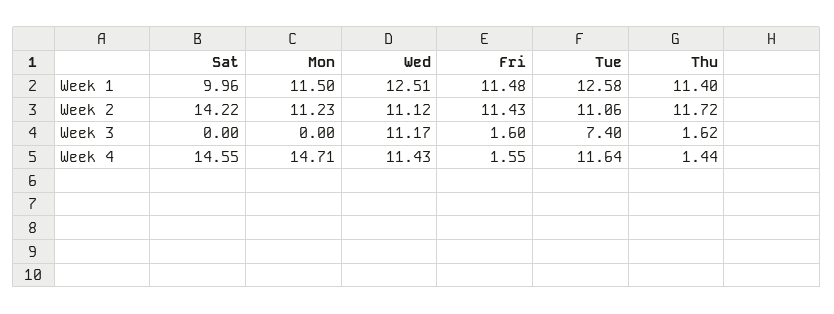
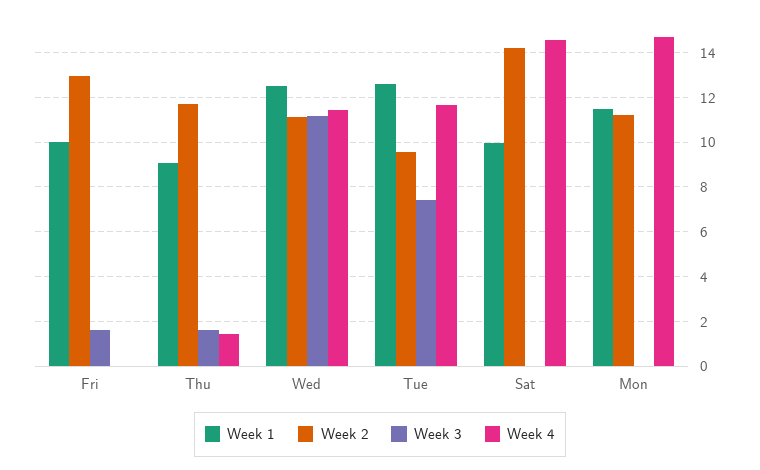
  {
    "Week 1": {
      "Sat": 9.96,
      "Mon": 11.5,
      "Wed": 12.51,
-     "Fri": 11.48,
+     "Fri": 10,
      "Tue": 12.58,
-     "Thu": 11.4
+     "Thu": 9
    },
    "Week 2": {
      "Sat": 14.22,
      "Mon": 11.23,
      "Wed": 11.12,
-     "Fri": 11.43,
+     "Fri": 13,
-     "Tue": 11.06,
+     "Tue": 9.5,
      "Thu": 11.72
    },
    "Week 3": {
      "Sat": 0,
      "Mon": 0,
      "Wed": 11.17,
      "Fri": 1.6,
      "Tue": 7.4,
      "Thu": 1.62
    },
    "Week 4": {
      "Sat": 14.55,
      "Mon": 14.71,
      "Wed": 11.43,
-     "Fri": 1.55,
+     "Fri": 0,
      "Tue": 11.64,
      "Thu": 1.44
    }
  }

